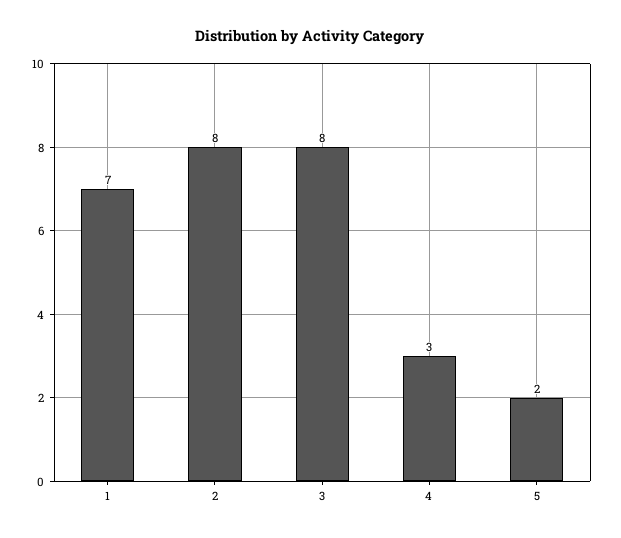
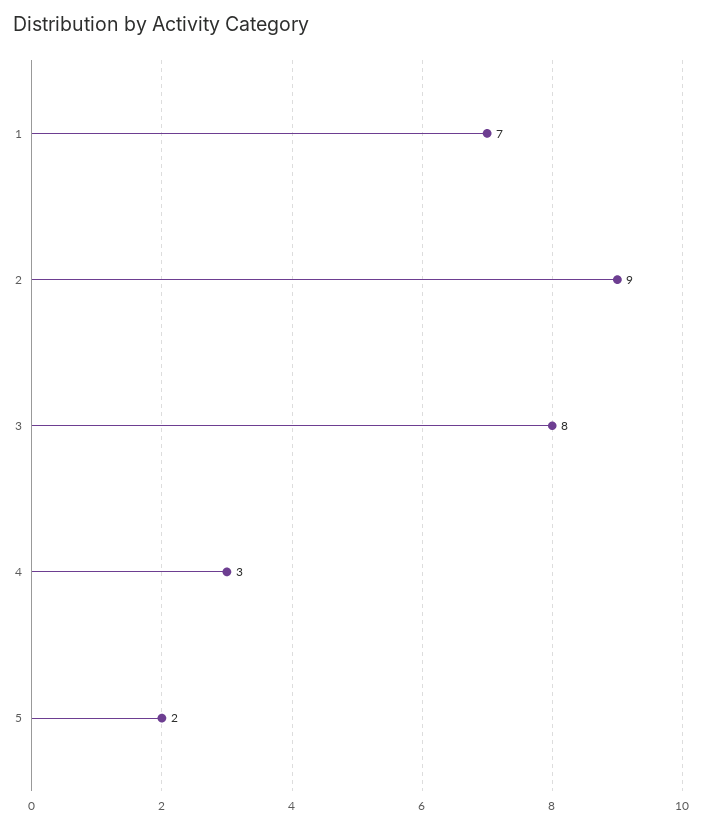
  {
    "1": 7,
-   "2": 8,
+   "2": 9,
    "3": 8,
    "4": 3,
    "5": 2
  }

